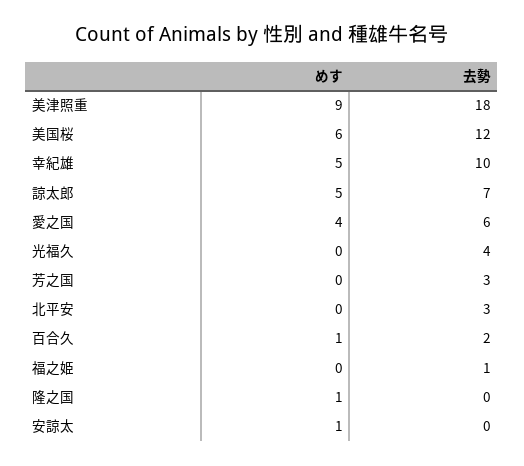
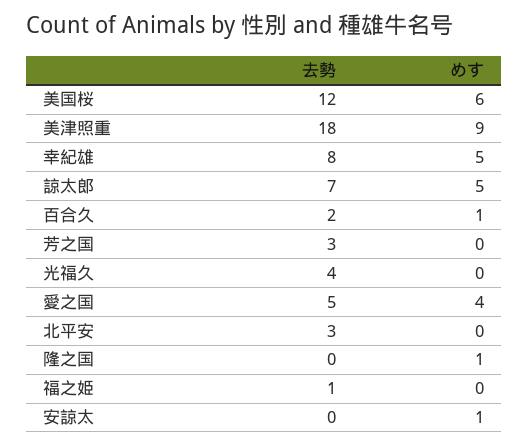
  {
    "めす": {
      "美津照重": 9,
      "美国桜": 6,
      "幸紀雄": 5,
      "諒太郎": 5,
      "愛之国": 4,
      "光福久": 0,
      "芳之国": 0,
      "北平安": 0,
      "百合久": 1,
      "福之姫": 0,
      "隆之国": 1,
      "安諒太": 1
    },
    "去勢": {
      "美津照重": 18,
      "美国桜": 12,
-     "幸紀雄": 10,
+     "幸紀雄": 8,
      "諒太郎": 7,
-     "愛之国": 6,
+     "愛之国": 5,
      "光福久": 4,
      "芳之国": 3,
      "北平安": 3,
      "百合久": 2,
      "福之姫": 1,
      "隆之国": 0,
      "安諒太": 0
    }
  }

